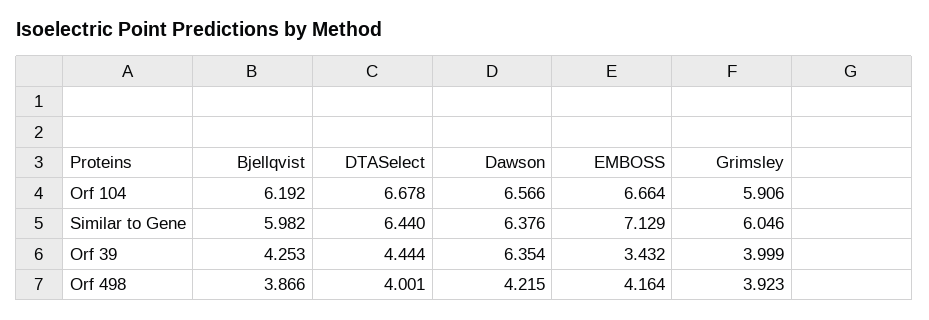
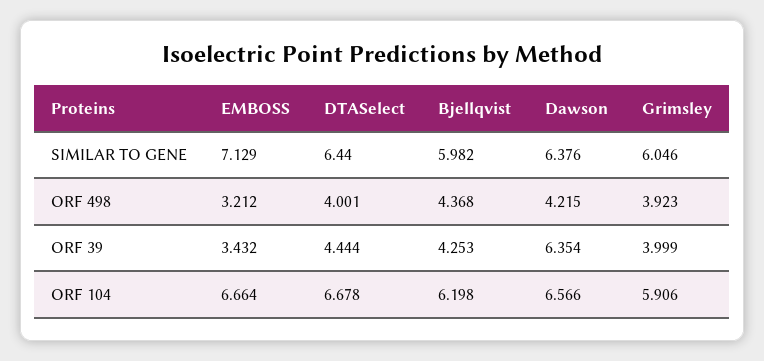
  {
    "Bjellqvist": {
-     "Orf 104": 6.192,
+     "Orf 104": 6.198,
      "Similar to Gene": 5.982,
      "Orf 39": 4.253,
-     "Orf 498": 3.866
+     "Orf 498": 4.368
    },
    "DTASelect": {
      "Orf 104": 6.678,
      "Similar to Gene": 6.44,
      "Orf 39": 4.444,
      "Orf 498": 4.001
    },
    "Dawson": {
      "Orf 104": 6.566,
      "Similar to Gene": 6.376,
      "Orf 39": 6.354,
      "Orf 498": 4.215
    },
    "EMBOSS": {
      "Orf 104": 6.664,
      "Similar to Gene": 7.129,
      "Orf 39": 3.432,
-     "Orf 498": 4.164
+     "Orf 498": 3.212
    },
    "Grimsley": {
      "Orf 104": 5.906,
      "Similar to Gene": 6.046,
      "Orf 39": 3.999,
      "Orf 498": 3.923
    }
  }

